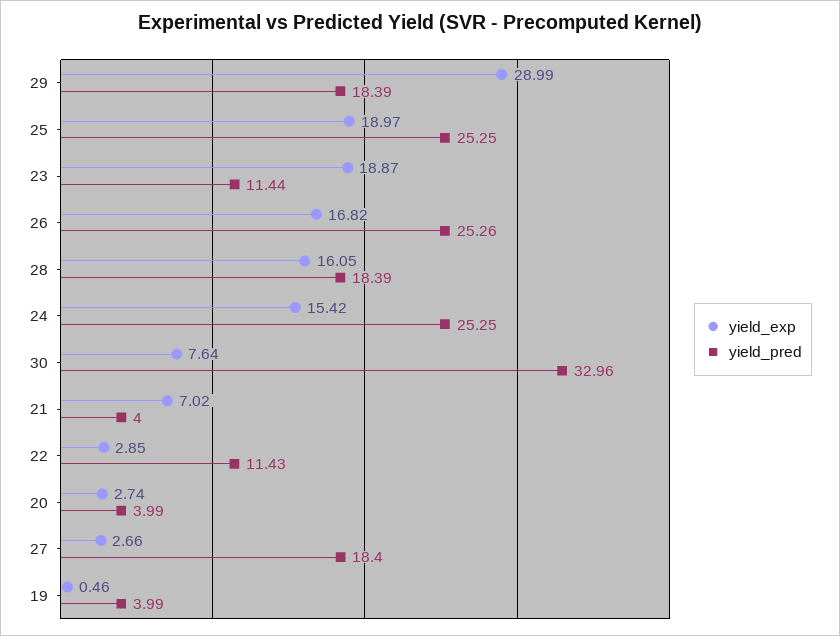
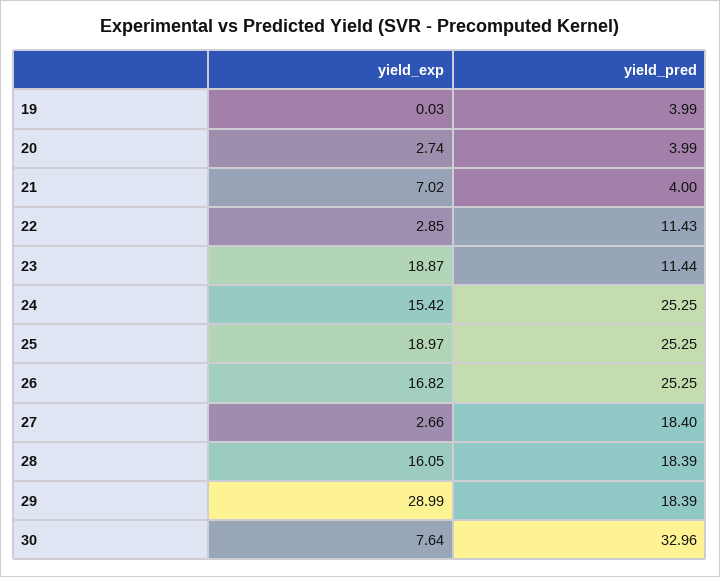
  {
    "yield_exp": {
      "29": 28.99,
      "25": 18.97,
      "23": 18.87,
      "26": 16.82,
      "28": 16.05,
      "24": 15.42,
      "30": 7.64,
      "21": 7.02,
      "22": 2.85,
      "20": 2.74,
      "27": 2.66,
-     "19": 0.46
+     "19": 0.03
    },
    "yield_pred": {
      "29": 18.39,
      "25": 25.25,
      "23": 11.44,
-     "26": 25.26,
+     "26": 25.25,
      "28": 18.39,
      "24": 25.25,
      "30": 32.96,
      "21": 4,
      "22": 11.43,
      "20": 3.99,
      "27": 18.4,
      "19": 3.99
    }
  }

